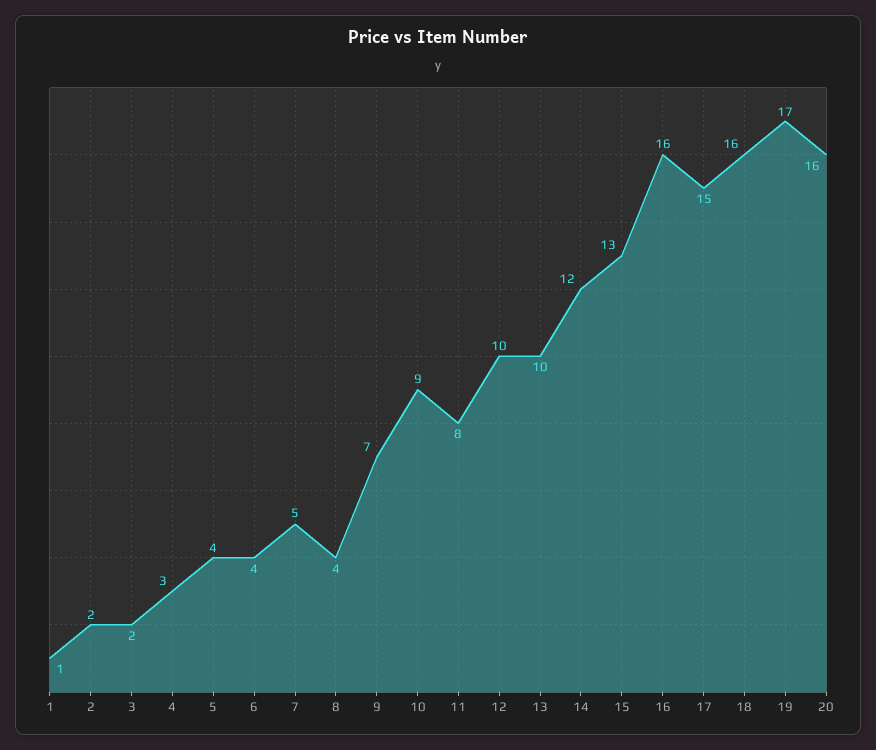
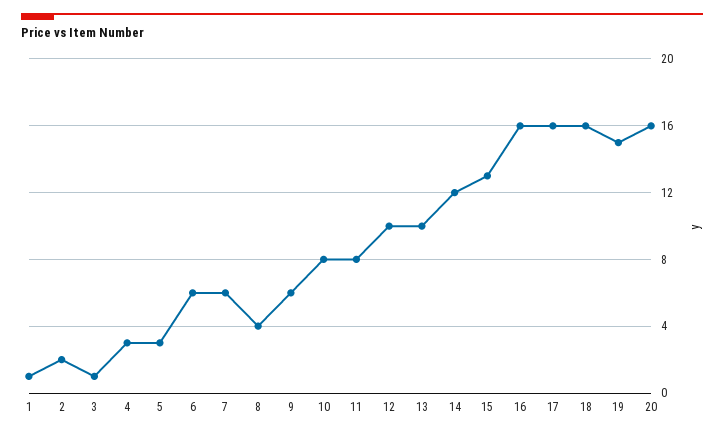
  {
    "1": 1,
    "2": 2,
-   "3": 2,
+   "3": 1,
    "4": 3,
-   "5": 4,
+   "5": 3,
-   "6": 4,
+   "6": 6,
-   "7": 5,
+   "7": 6,
    "8": 4,
-   "9": 7,
+   "9": 6,
-   "10": 9,
+   "10": 8,
    "11": 8,
    "12": 10,
    "13": 10,
    "14": 12,
    "15": 13,
    "16": 16,
-   "17": 15,
+   "17": 16,
    "18": 16,
-   "19": 17,
+   "19": 15,
    "20": 16
  }

